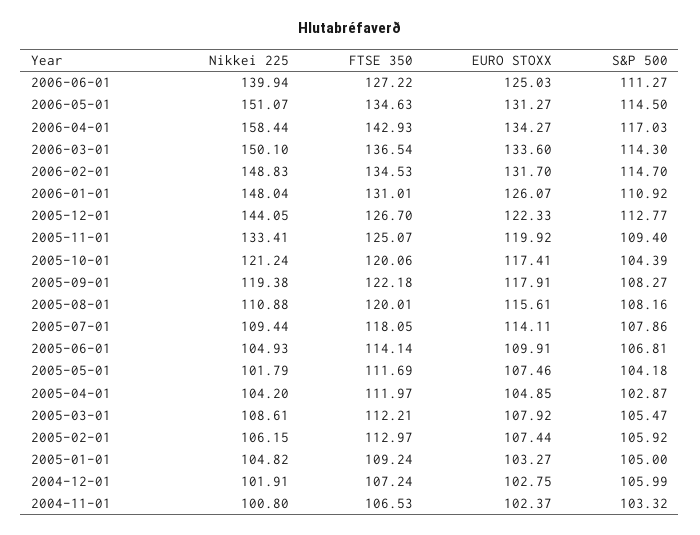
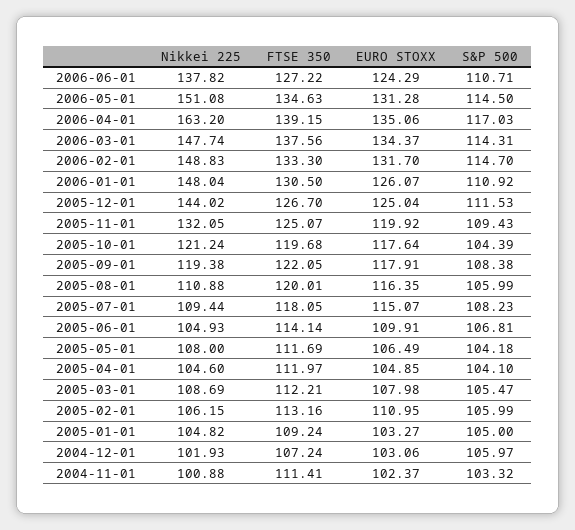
  {
    "Nikkei 225": {
-     "2006-06-01": 139.94,
+     "2006-06-01": 137.82,
-     "2006-05-01": 151.07,
+     "2006-05-01": 151.08,
-     "2006-04-01": 158.44,
+     "2006-04-01": 163.2,
-     "2006-03-01": 150.1,
+     "2006-03-01": 147.74,
      "2006-02-01": 148.83,
      "2006-01-01": 148.04,
-     "2005-12-01": 144.05,
+     "2005-12-01": 144.02,
-     "2005-11-01": 133.41,
+     "2005-11-01": 132.05,
      "2005-10-01": 121.24,
      "2005-09-01": 119.38,
      "2005-08-01": 110.88,
      "2005-07-01": 109.44,
      "2005-06-01": 104.93,
-     "2005-05-01": 101.79,
+     "2005-05-01": 108,
-     "2005-04-01": 104.2,
+     "2005-04-01": 104.6,
-     "2005-03-01": 108.61,
+     "2005-03-01": 108.69,
      "2005-02-01": 106.15,
      "2005-01-01": 104.82,
-     "2004-12-01": 101.91,
+     "2004-12-01": 101.93,
-     "2004-11-01": 100.8
+     "2004-11-01": 100.88
    },
    "FTSE 350": {
      "2006-06-01": 127.22,
      "2006-05-01": 134.63,
-     "2006-04-01": 142.93,
+     "2006-04-01": 139.15,
-     "2006-03-01": 136.54,
+     "2006-03-01": 137.56,
-     "2006-02-01": 134.53,
+     "2006-02-01": 133.3,
-     "2006-01-01": 131.01,
+     "2006-01-01": 130.5,
      "2005-12-01": 126.7,
      "2005-11-01": 125.07,
-     "2005-10-01": 120.06,
+     "2005-10-01": 119.68,
-     "2005-09-01": 122.18,
+     "2005-09-01": 122.05,
      "2005-08-01": 120.01,
      "2005-07-01": 118.05,
      "2005-06-01": 114.14,
      "2005-05-01": 111.69,
      "2005-04-01": 111.97,
      "2005-03-01": 112.21,
-     "2005-02-01": 112.97,
+     "2005-02-01": 113.16,
      "2005-01-01": 109.24,
      "2004-12-01": 107.24,
-     "2004-11-01": 106.53
+     "2004-11-01": 111.41
    },
    "EURO STOXX": {
-     "2006-06-01": 125.03,
+     "2006-06-01": 124.29,
-     "2006-05-01": 131.27,
+     "2006-05-01": 131.28,
-     "2006-04-01": 134.27,
+     "2006-04-01": 135.06,
-     "2006-03-01": 133.6,
+     "2006-03-01": 134.37,
      "2006-02-01": 131.7,
      "2006-01-01": 126.07,
-     "2005-12-01": 122.33,
+     "2005-12-01": 125.04,
      "2005-11-01": 119.92,
-     "2005-10-01": 117.41,
+     "2005-10-01": 117.64,
      "2005-09-01": 117.91,
-     "2005-08-01": 115.61,
+     "2005-08-01": 116.35,
-     "2005-07-01": 114.11,
+     "2005-07-01": 115.07,
      "2005-06-01": 109.91,
-     "2005-05-01": 107.46,
+     "2005-05-01": 106.49,
      "2005-04-01": 104.85,
-     "2005-03-01": 107.92,
+     "2005-03-01": 107.98,
-     "2005-02-01": 107.44,
+     "2005-02-01": 110.95,
      "2005-01-01": 103.27,
-     "2004-12-01": 102.75,
+     "2004-12-01": 103.06,
      "2004-11-01": 102.37
    },
    "S&P 500": {
-     "2006-06-01": 111.27,
+     "2006-06-01": 110.71,
      "2006-05-01": 114.5,
      "2006-04-01": 117.03,
-     "2006-03-01": 114.3,
+     "2006-03-01": 114.31,
      "2006-02-01": 114.7,
      "2006-01-01": 110.92,
-     "2005-12-01": 112.77,
+     "2005-12-01": 111.53,
-     "2005-11-01": 109.4,
+     "2005-11-01": 109.43,
      "2005-10-01": 104.39,
-     "2005-09-01": 108.27,
+     "2005-09-01": 108.38,
-     "2005-08-01": 108.16,
+     "2005-08-01": 105.99,
-     "2005-07-01": 107.86,
+     "2005-07-01": 108.23,
      "2005-06-01": 106.81,
      "2005-05-01": 104.18,
-     "2005-04-01": 102.87,
+     "2005-04-01": 104.1,
      "2005-03-01": 105.47,
-     "2005-02-01": 105.92,
+     "2005-02-01": 105.99,
      "2005-01-01": 105,
-     "2004-12-01": 105.99,
+     "2004-12-01": 105.97,
      "2004-11-01": 103.32
    }
  }

